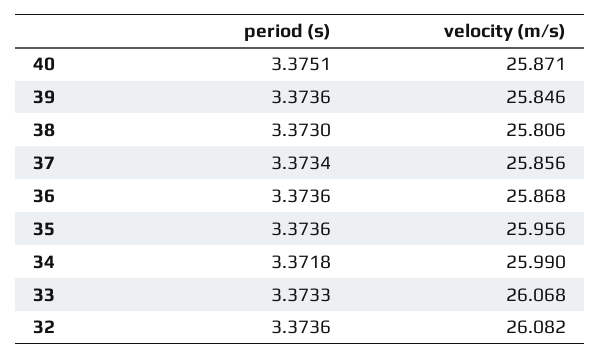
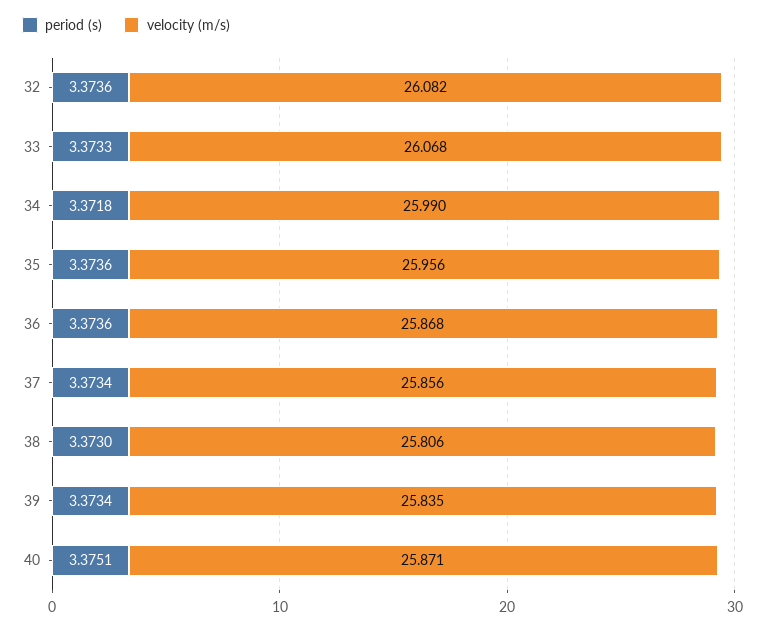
  {
    "period (s)": {
      "40": 3.3751,
-     "39": 3.3736,
+     "39": 3.3734,
      "38": 3.373,
      "37": 3.3734,
      "36": 3.3736,
      "35": 3.3736,
      "34": 3.3718,
      "33": 3.3733,
      "32": 3.3736
    },
    "velocity (m/s)": {
      "40": 25.871,
-     "39": 25.846,
+     "39": 25.835,
      "38": 25.806,
      "37": 25.856,
      "36": 25.868,
      "35": 25.956,
      "34": 25.99,
      "33": 26.068,
      "32": 26.082
    }
  }

